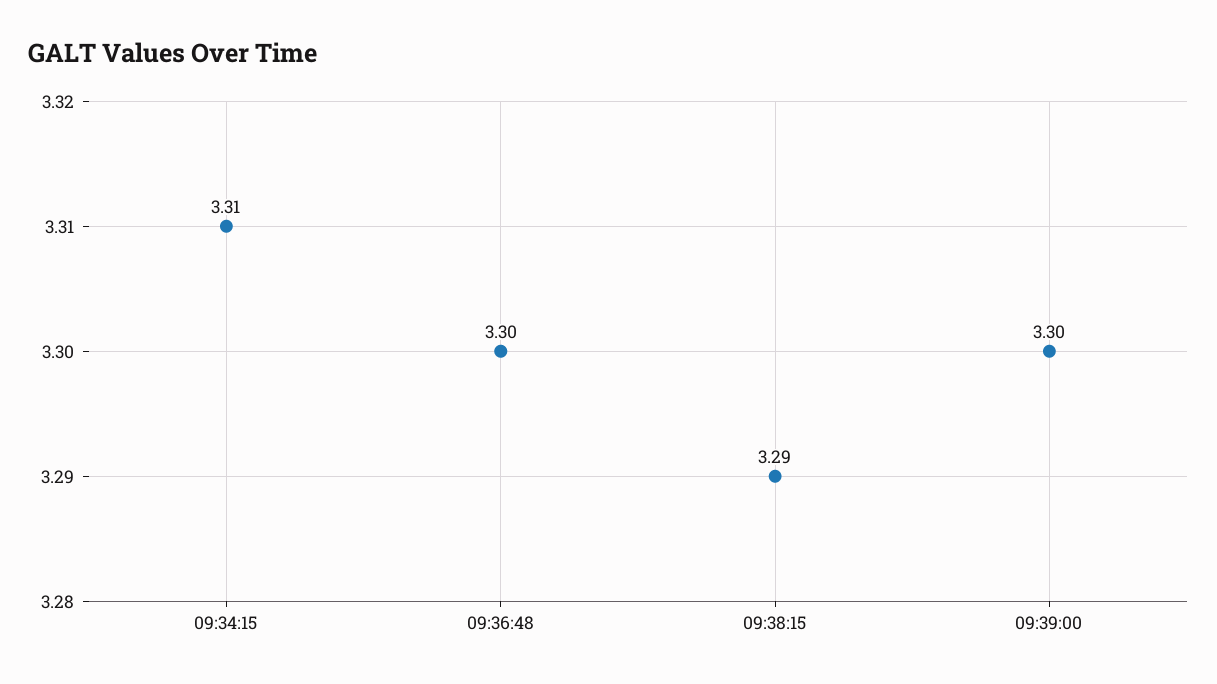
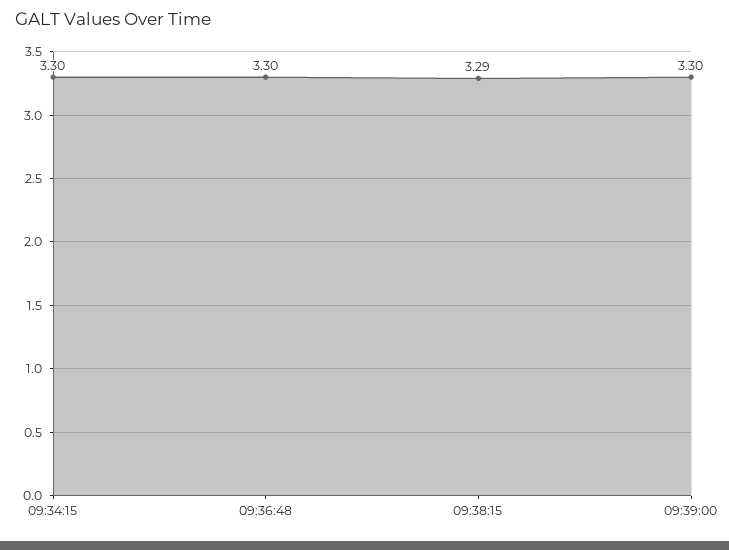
  {
-   "09:34:15": 3.31,
+   "09:34:15": 3.3,
    "09:36:48": 3.3,
    "09:38:15": 3.29,
    "09:39:00": 3.3
  }

